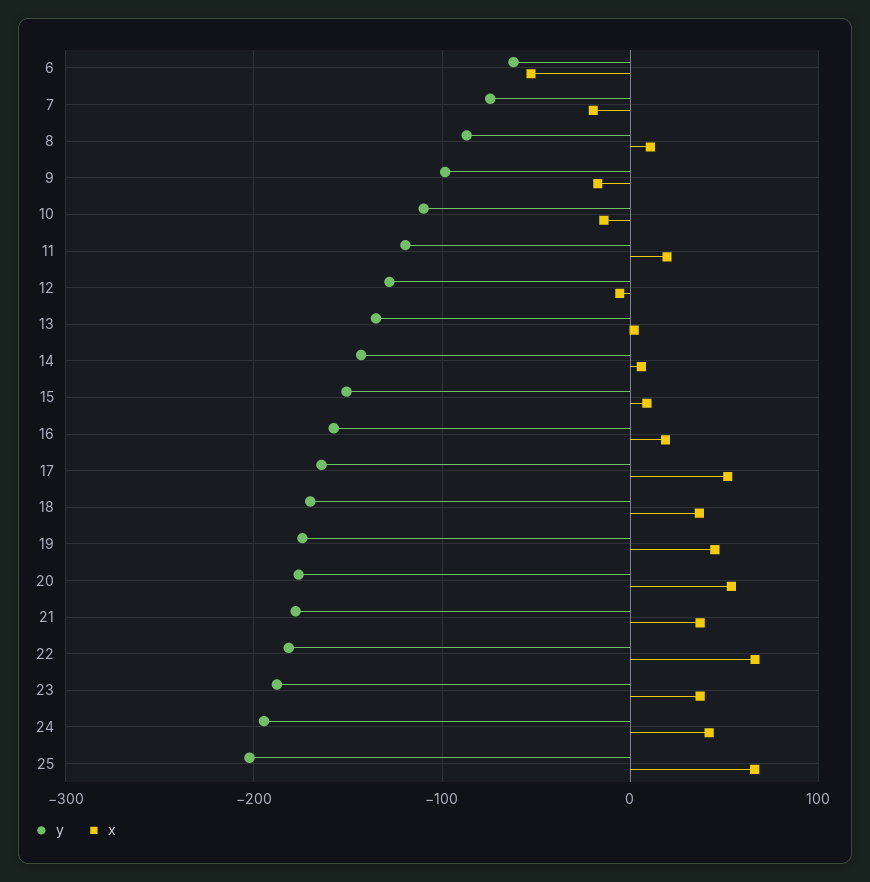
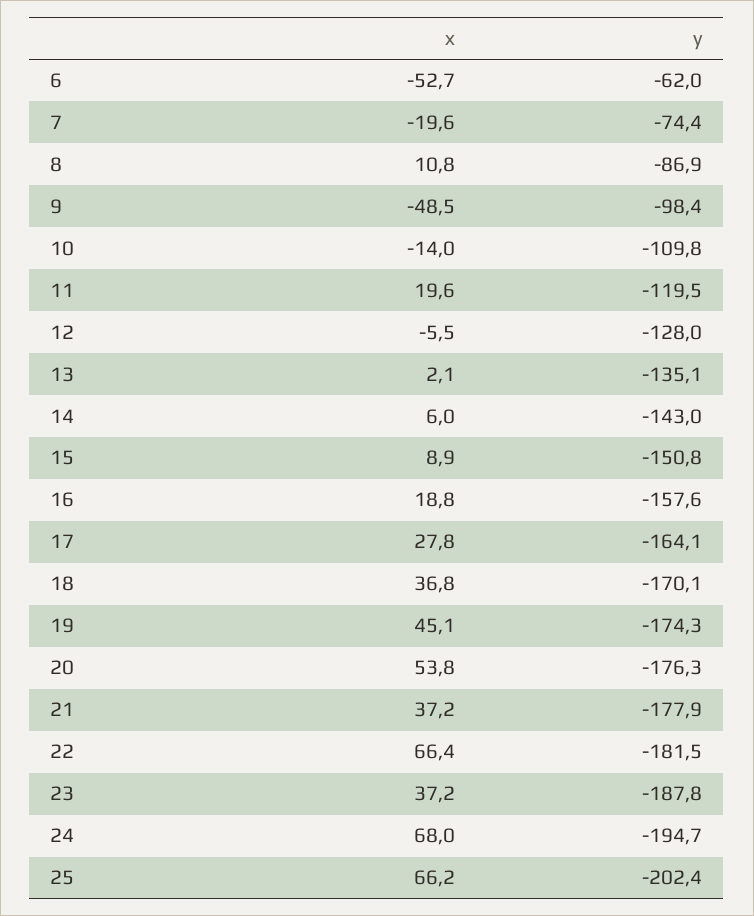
  {
    "y": {
      "6": -62,
      "7": -74.4,
      "8": -86.9,
      "9": -98.4,
      "10": -109.8,
      "11": -119.5,
      "12": -128,
      "13": -135.1,
      "14": -143,
      "15": -150.8,
      "16": -157.6,
      "17": -164.1,
      "18": -170.1,
      "19": -174.3,
      "20": -176.3,
      "21": -177.9,
      "22": -181.5,
      "23": -187.8,
      "24": -194.7,
      "25": -202.4
    },
    "x": {
      "6": -52.7,
      "7": -19.6,
      "8": 10.8,
-     "9": -20,
+     "9": -48.5,
      "10": -14,
      "11": 19.6,
      "12": -5.5,
      "13": 2.1,
      "14": 6,
      "15": 8.9,
      "16": 18.8,
-     "17": 50,
+     "17": 27.8,
      "18": 36.8,
      "19": 45.1,
      "20": 53.8,
      "21": 37.2,
      "22": 66.4,
      "23": 37.2,
-     "24": 40,
+     "24": 68,
      "25": 66.2
    }
  }

